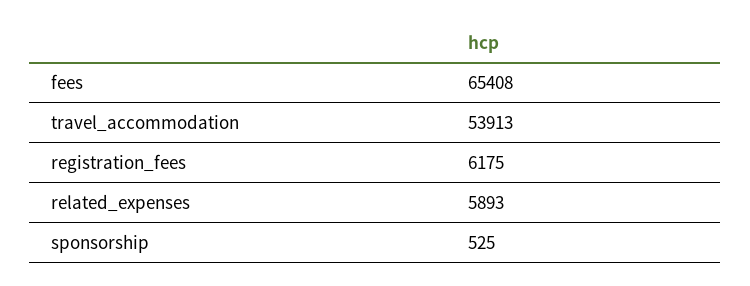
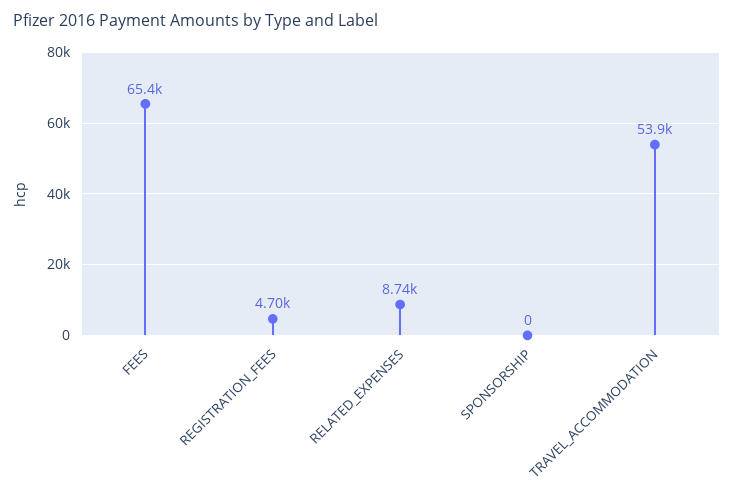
  {
    "fees": 65408,
    "travel_accommodation": 53913,
-   "registration_fees": 6175,
+   "registration_fees": 4700,
-   "related_expenses": 5893,
+   "related_expenses": 8740,
-   "sponsorship": 525
+   "sponsorship": 0
  }

